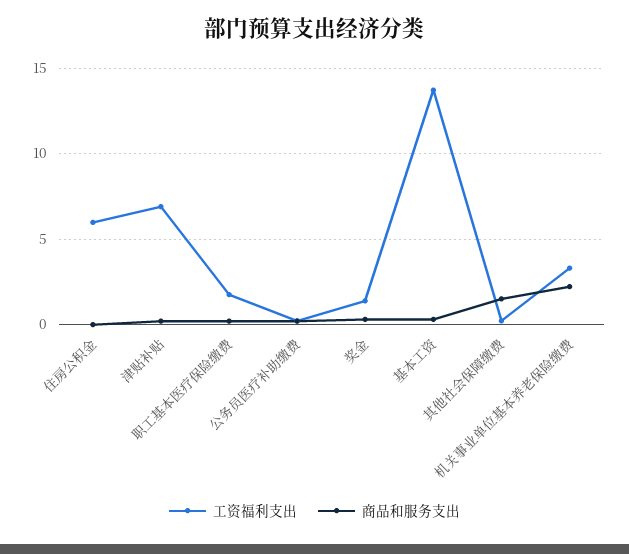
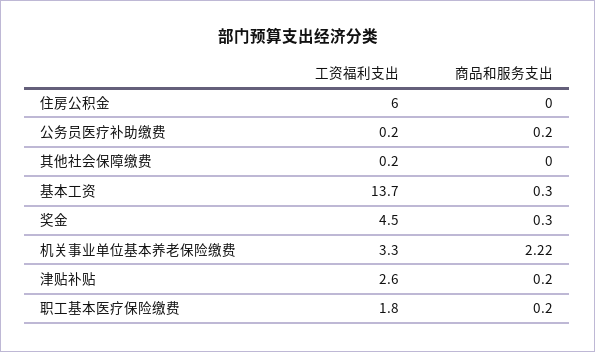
  {
    "工资福利支出": {
      "住房公积金": 6,
-     "津贴补贴": 7,
+     "津贴补贴": 2.6,
      "职工基本医疗保险缴费": 1.8,
      "公务员医疗补助缴费": 0.2,
-     "奖金": 1.5,
+     "奖金": 4.5,
      "基本工资": 13.7,
      "其他社会保障缴费": 0.2,
      "机关事业单位基本养老保险缴费": 3.3
    },
    "商品和服务支出": {
      "住房公积金": 0,
      "津贴补贴": 0.2,
      "职工基本医疗保险缴费": 0.2,
      "公务员医疗补助缴费": 0.2,
      "奖金": 0.3,
      "基本工资": 0.3,
-     "其他社会保障缴费": 1.5,
+     "其他社会保障缴费": 0,
      "机关事业单位基本养老保险缴费": 2.22
    }
  }

